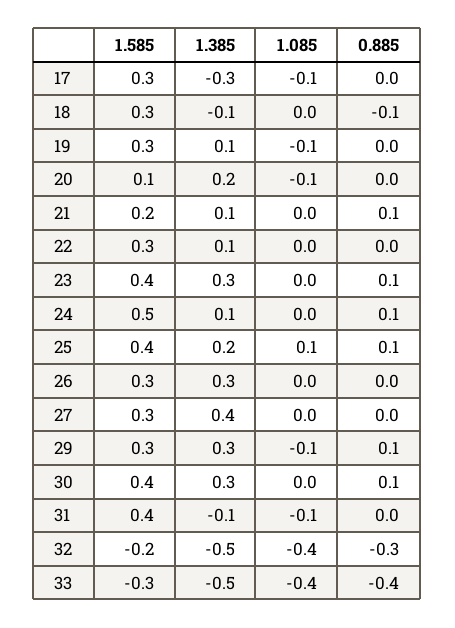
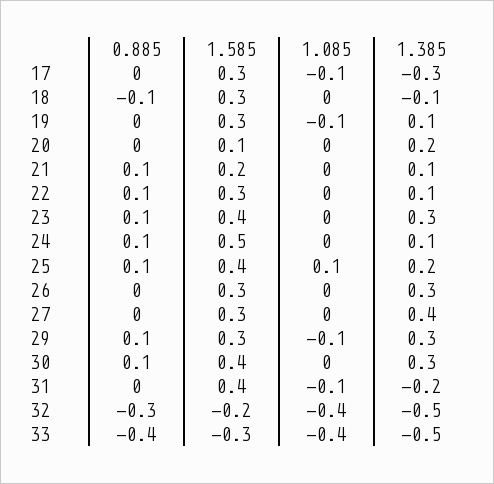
  {
    "1.585": {
      "17": 0.3,
      "18": 0.3,
      "19": 0.3,
      "20": 0.1,
      "21": 0.2,
      "22": 0.3,
      "23": 0.4,
      "24": 0.5,
      "25": 0.4,
      "26": 0.3,
      "27": 0.3,
      "29": 0.3,
      "30": 0.4,
      "31": 0.4,
      "32": -0.2,
      "33": -0.3
    },
    "1.385": {
      "17": -0.3,
      "18": -0.1,
      "19": 0.1,
      "20": 0.2,
      "21": 0.1,
      "22": 0.1,
      "23": 0.3,
      "24": 0.1,
      "25": 0.2,
      "26": 0.3,
      "27": 0.4,
      "29": 0.3,
      "30": 0.3,
-     "31": -0.1,
+     "31": -0.2,
      "32": -0.5,
      "33": -0.5
    },
    "1.085": {
      "17": -0.1,
      "18": 0,
      "19": -0.1,
-     "20": -0.1,
+     "20": 0,
      "21": 0,
      "22": 0,
      "23": 0,
      "24": 0,
      "25": 0.1,
      "26": 0,
      "27": 0,
      "29": -0.1,
      "30": 0,
      "31": -0.1,
      "32": -0.4,
      "33": -0.4
    },
    "0.885": {
      "17": 0,
      "18": -0.1,
      "19": 0,
      "20": 0,
      "21": 0.1,
-     "22": 0,
+     "22": 0.1,
      "23": 0.1,
      "24": 0.1,
      "25": 0.1,
      "26": 0,
      "27": 0,
      "29": 0.1,
      "30": 0.1,
      "31": 0,
      "32": -0.3,
      "33": -0.4
    }
  }

